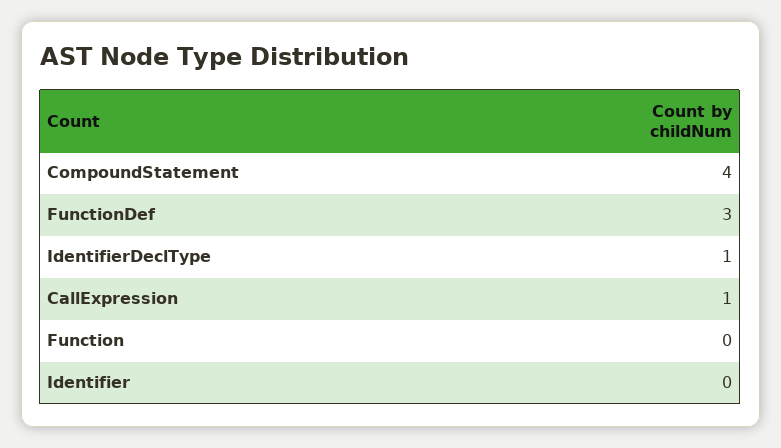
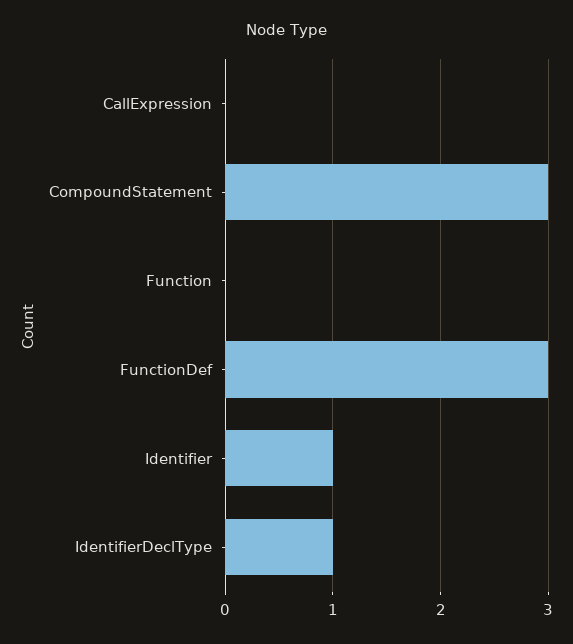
  {
-   "CompoundStatement": 4,
+   "CompoundStatement": 3,
    "FunctionDef": 3,
    "IdentifierDeclType": 1,
-   "CallExpression": 1,
+   "CallExpression": 0,
    "Function": 0,
-   "Identifier": 0
+   "Identifier": 1
  }

